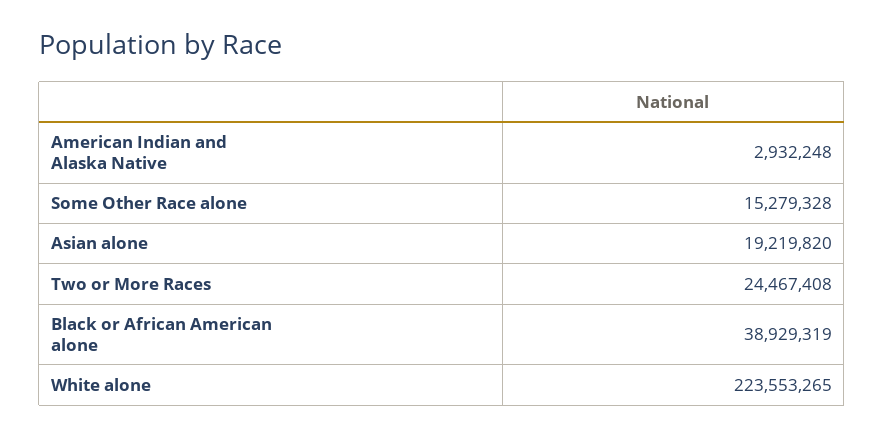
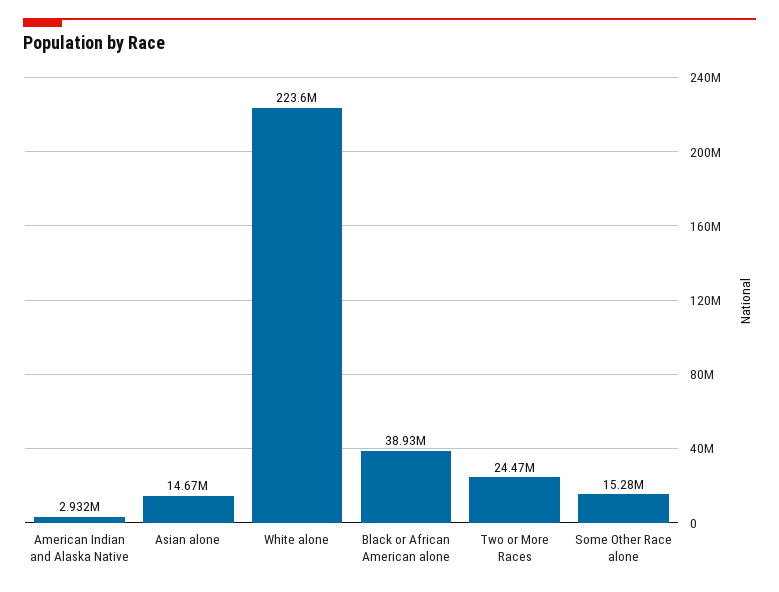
  {
    "American Indian and Alaska Native": 2932248,
    "Some Other Race alone": 15279328,
-   "Asian alone": 19219820,
+   "Asian alone": 14670000,
    "Two or More Races": 24467408,
    "Black or African American alone": 38929319,
    "White alone": 223553265
  }

